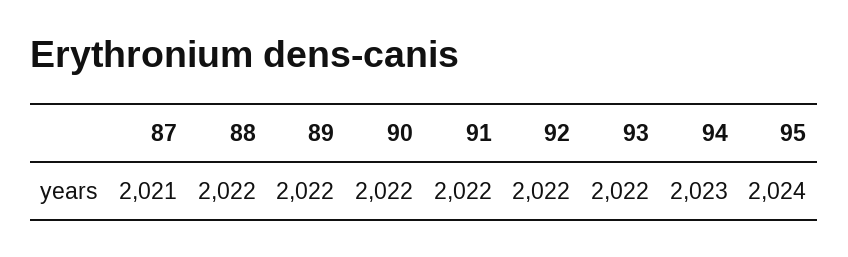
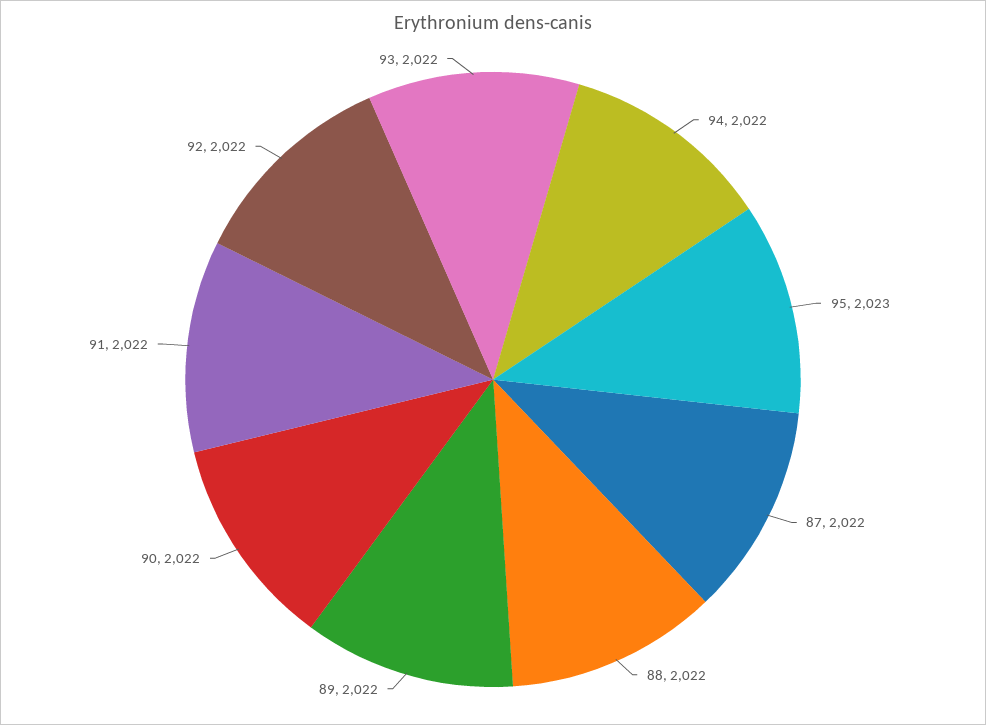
  {
-   "87": 2021,
+   "87": 2022,
    "88": 2022,
    "89": 2022,
    "90": 2022,
    "91": 2022,
    "92": 2022,
    "93": 2022,
-   "94": 2023,
+   "94": 2022,
-   "95": 2024
+   "95": 2023
  }

